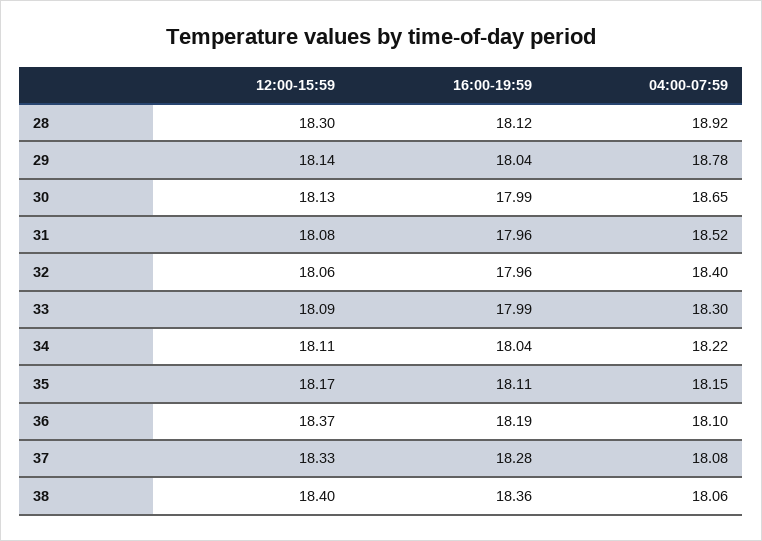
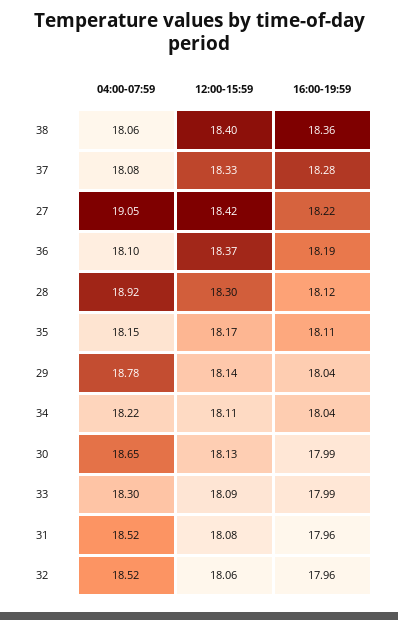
  {
    "12:00-15:59": {
      "28": 18.3,
      "29": 18.14,
      "30": 18.13,
      "31": 18.08,
      "32": 18.06,
      "33": 18.09,
      "34": 18.11,
      "35": 18.17,
      "36": 18.37,
      "37": 18.33,
-     "38": 18.4
+     "38": 18.4,
+     "27": 18.42
    },
    "16:00-19:59": {
      "28": 18.12,
      "29": 18.04,
      "30": 17.99,
      "31": 17.96,
      "32": 17.96,
      "33": 17.99,
      "34": 18.04,
      "35": 18.11,
      "36": 18.19,
      "37": 18.28,
-     "38": 18.36
+     "38": 18.36,
+     "27": 18.22
    },
    "04:00-07:59": {
      "28": 18.92,
      "29": 18.78,
      "30": 18.65,
      "31": 18.52,
-     "32": 18.4,
+     "32": 18.52,
      "33": 18.3,
      "34": 18.22,
      "35": 18.15,
      "36": 18.1,
      "37": 18.08,
-     "38": 18.06
+     "38": 18.06,
+     "27": 19.05
    }
  }

